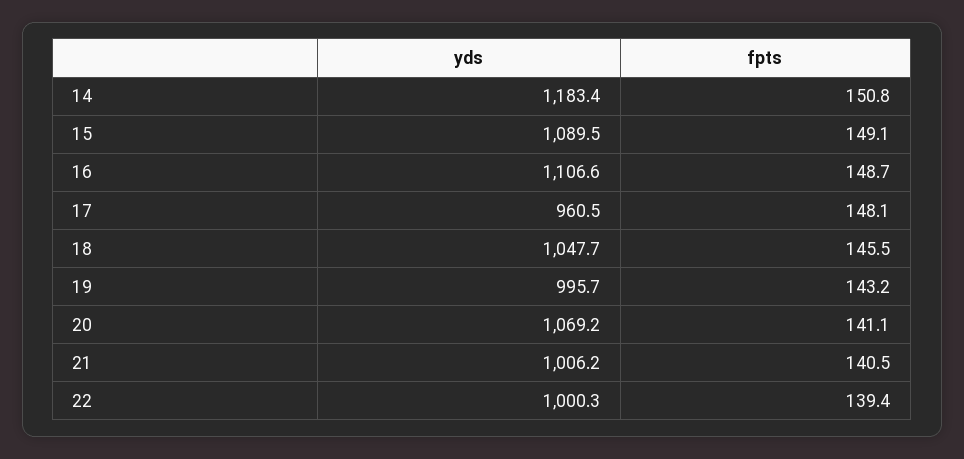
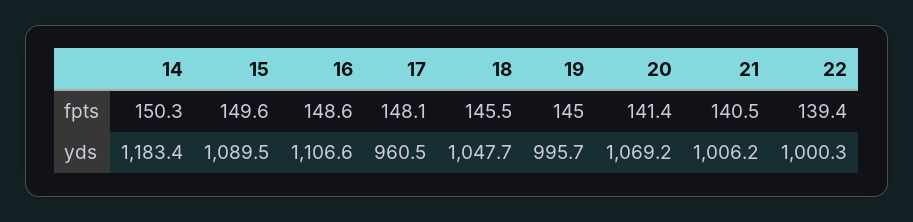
  {
    "yds": {
      "14": 1183.4,
      "15": 1089.5,
      "16": 1106.6,
      "17": 960.5,
      "18": 1047.7,
      "19": 995.7,
      "20": 1069.2,
      "21": 1006.2,
      "22": 1000.3
    },
    "fpts": {
-     "14": 150.8,
+     "14": 150.3,
-     "15": 149.1,
+     "15": 149.6,
-     "16": 148.7,
+     "16": 148.6,
      "17": 148.1,
      "18": 145.5,
-     "19": 143.2,
+     "19": 145,
-     "20": 141.1,
+     "20": 141.4,
      "21": 140.5,
      "22": 139.4
    }
  }

